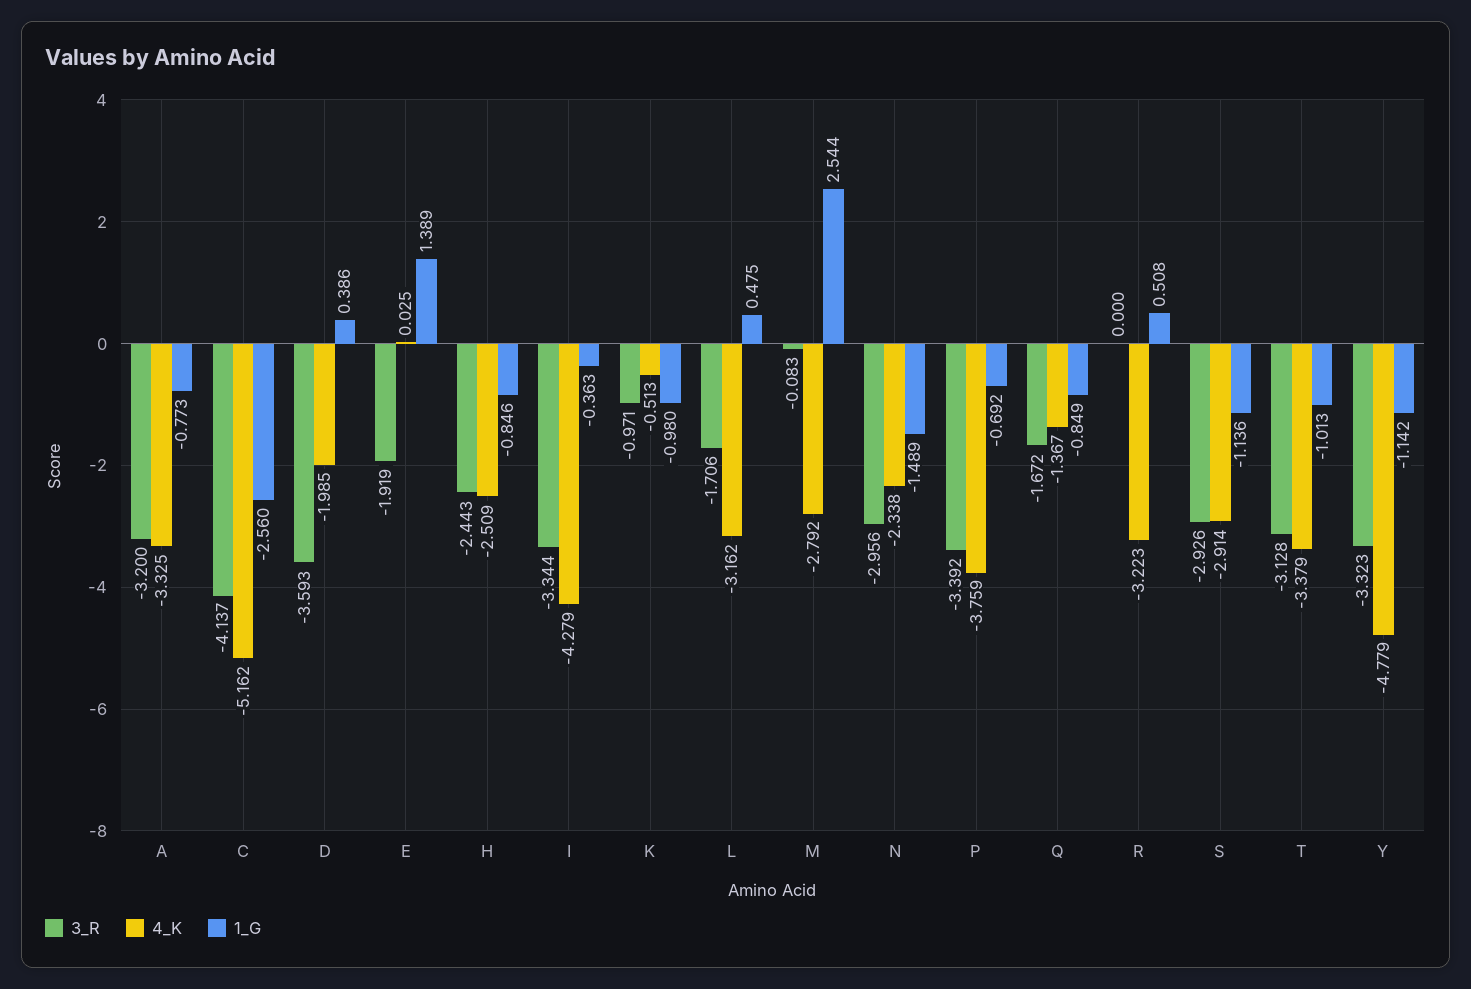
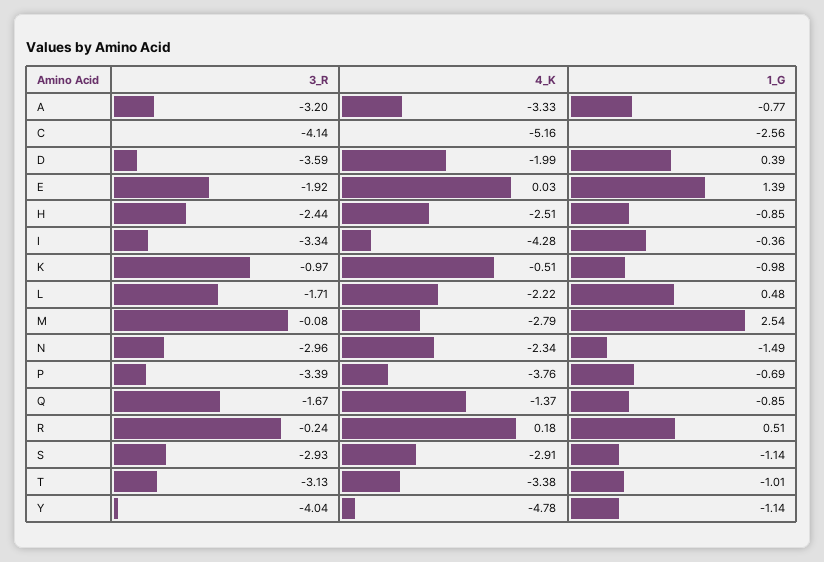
  {
    "3_R": {
      "A": -3.2,
      "C": -4.137,
      "D": -3.593,
      "E": -1.919,
      "H": -2.443,
      "I": -3.344,
      "K": -0.971,
      "L": -1.706,
      "M": -0.083,
      "N": -2.956,
      "P": -3.392,
      "Q": -1.672,
-     "R": 0,
+     "R": -0.24,
      "S": -2.926,
      "T": -3.128,
-     "Y": -3.323
+     "Y": -4.04
    },
    "4_K": {
      "A": -3.325,
      "C": -5.162,
      "D": -1.985,
      "E": 0.025,
      "H": -2.509,
      "I": -4.279,
      "K": -0.513,
-     "L": -3.162,
+     "L": -2.22,
      "M": -2.792,
      "N": -2.338,
      "P": -3.759,
      "Q": -1.367,
-     "R": -3.223,
+     "R": 0.18,
      "S": -2.914,
      "T": -3.379,
      "Y": -4.779
    },
    "1_G": {
      "A": -0.773,
      "C": -2.56,
      "D": 0.386,
      "E": 1.389,
      "H": -0.846,
      "I": -0.363,
      "K": -0.98,
      "L": 0.475,
      "M": 2.544,
      "N": -1.489,
      "P": -0.692,
      "Q": -0.849,
      "R": 0.508,
      "S": -1.136,
      "T": -1.013,
      "Y": -1.142
    }
  }

